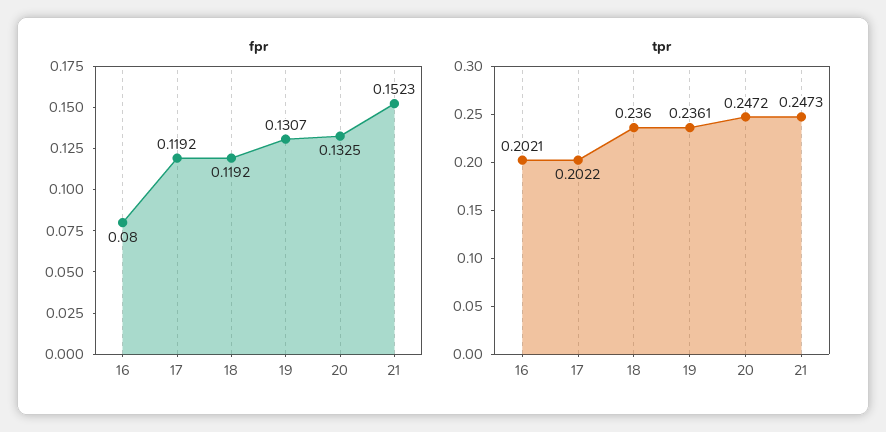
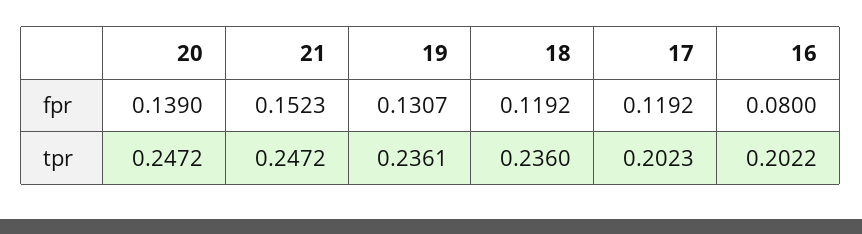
  {
    "fpr": {
      "16": 0.08,
      "17": 0.1192,
      "18": 0.1192,
      "19": 0.1307,
-     "20": 0.1325,
+     "20": 0.139,
      "21": 0.1523
    },
    "tpr": {
-     "16": 0.2021,
+     "16": 0.2022,
-     "17": 0.2022,
+     "17": 0.2023,
      "18": 0.236,
      "19": 0.2361,
      "20": 0.2472,
-     "21": 0.2473
+     "21": 0.2472
    }
  }

